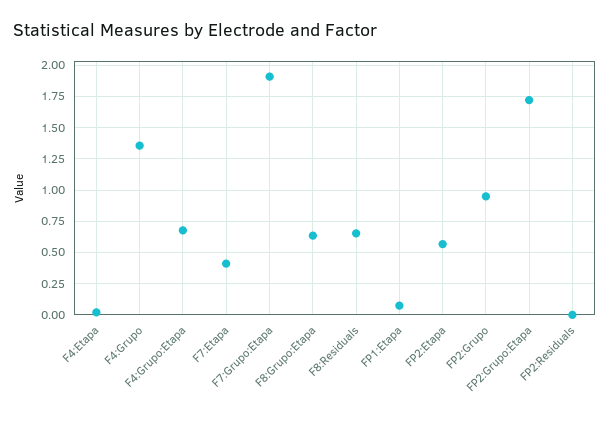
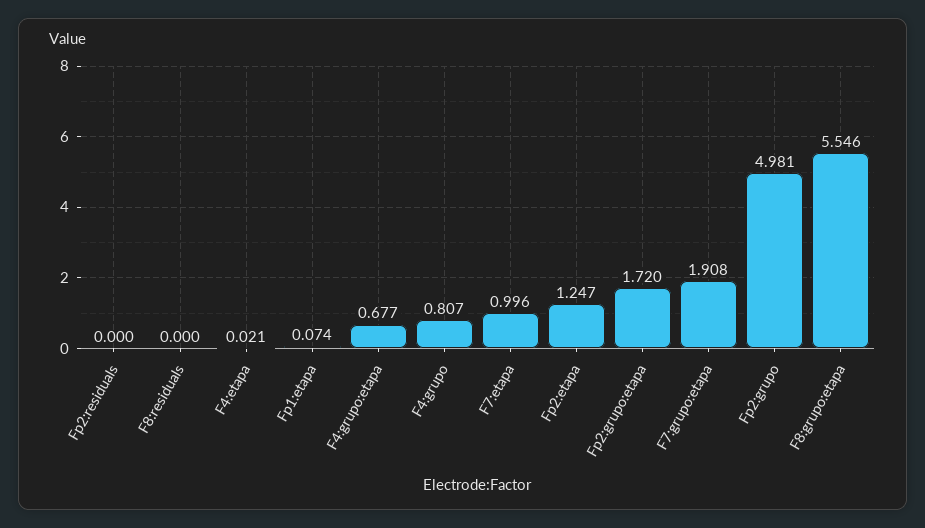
  {
    "F4:Etapa": 0.021,
-   "F4:Grupo": 1.35,
+   "F4:Grupo": 0.807,
    "F4:Grupo:Etapa": 0.677,
-   "F7:Etapa": 0.4,
+   "F7:Etapa": 0.996,
    "F7:Grupo:Etapa": 1.908,
-   "F8:Grupo:Etapa": 0.65,
+   "F8:Grupo:Etapa": 5.546,
-   "F8:Residuals": 0.65,
+   "F8:Residuals": 0,
    "FP1:Etapa": 0.074,
-   "FP2:Etapa": 0.55,
+   "FP2:Etapa": 1.247,
-   "FP2:Grupo": 0.95,
+   "FP2:Grupo": 4.981,
    "FP2:Grupo:Etapa": 1.72,
    "FP2:Residuals": 0
  }

